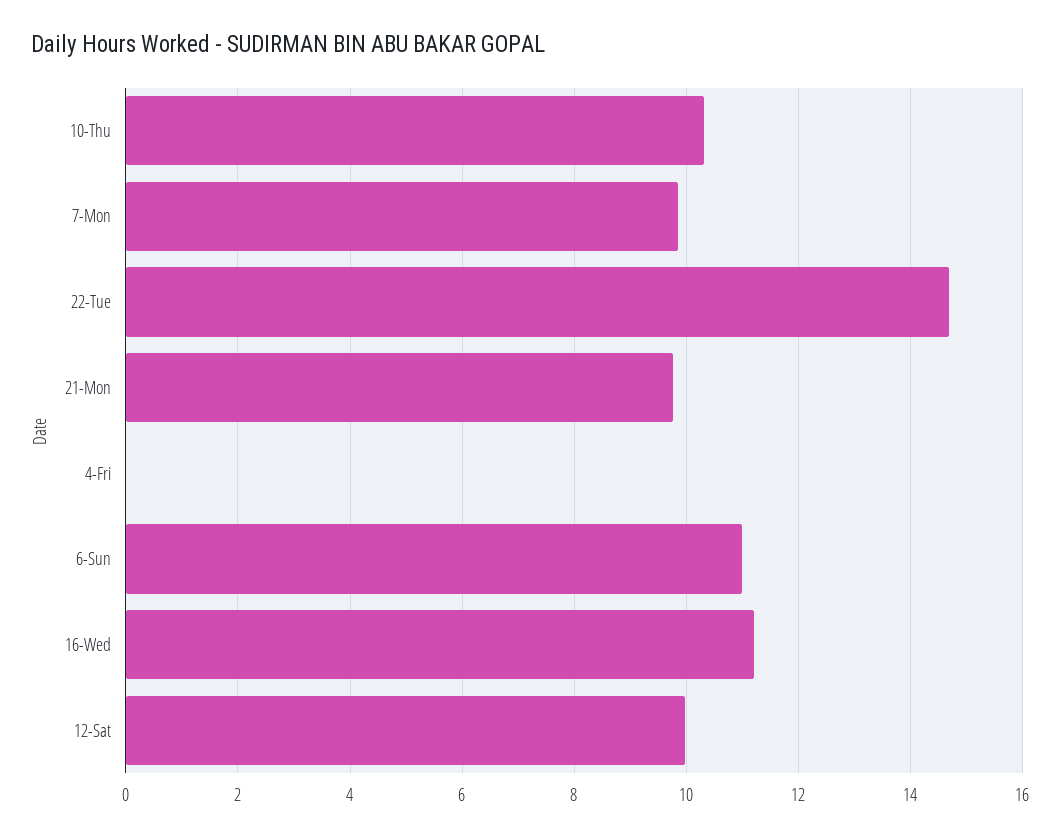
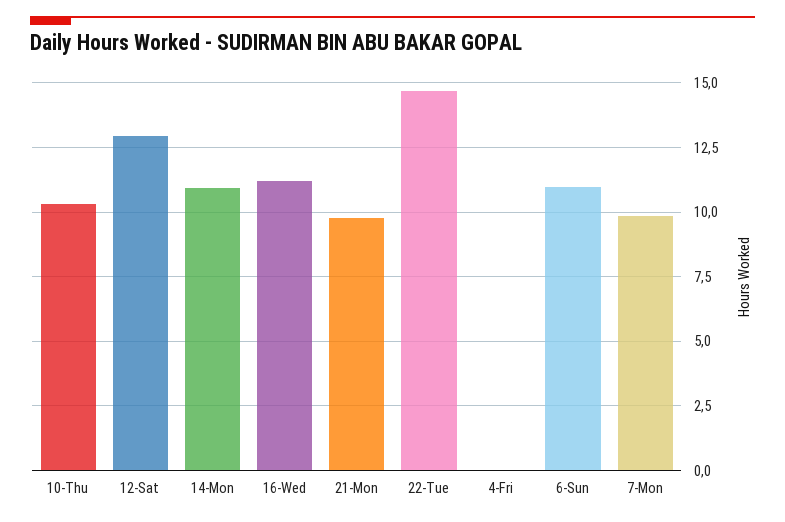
  {
    "10-Thu": 10.4,
    "7-Mon": 9.8,
    "22-Tue": 14.6,
    "21-Mon": 9.8,
    "4-Fri": 0,
    "6-Sun": 11,
    "16-Wed": 11.2,
-   "12-Sat": 10
+   "12-Sat": 13,
+   "14-Mon": 11
  }

